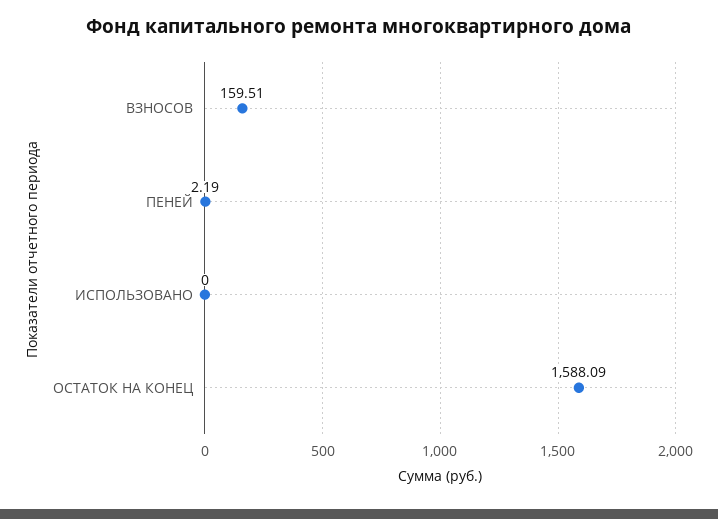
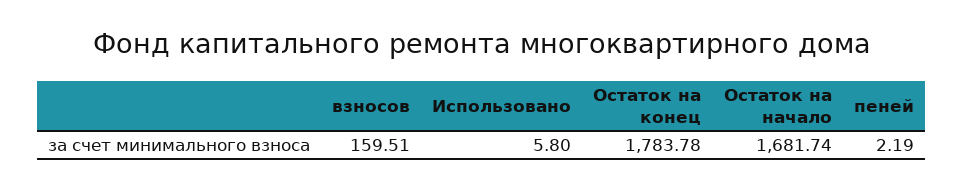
  {
    "ВЗНОСОВ": 159.51,
    "ПЕНЕЙ": 2.19,
-   "ИСПОЛЬЗОВАНО": 0,
+   "ИСПОЛЬЗОВАНО": 5.8,
-   "ОСТАТОК НА КОНЕЦ": 1588.09
+   "ОСТАТОК НА КОНЕЦ": 1783.78,
+   "Остаток на начало": 1681.74
  }

